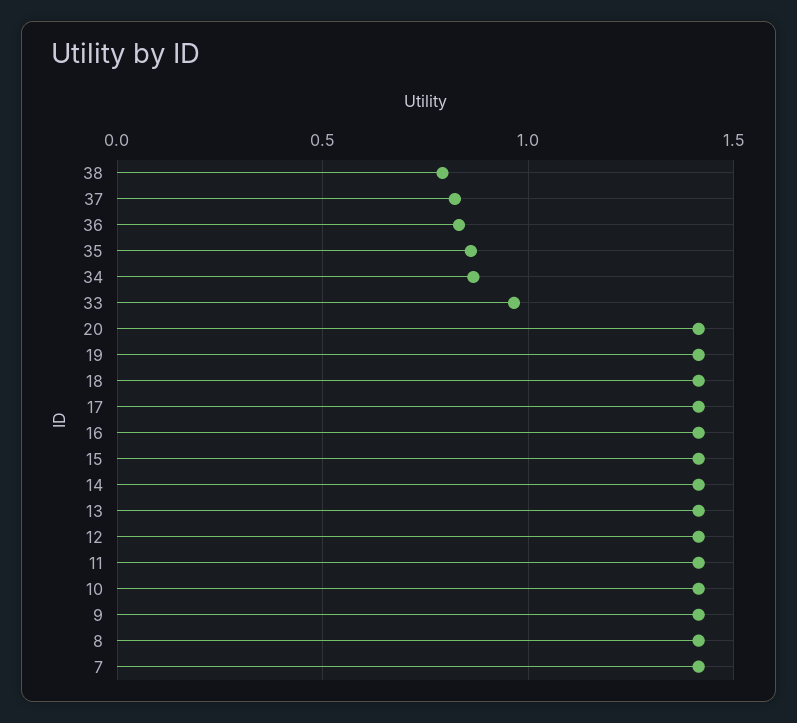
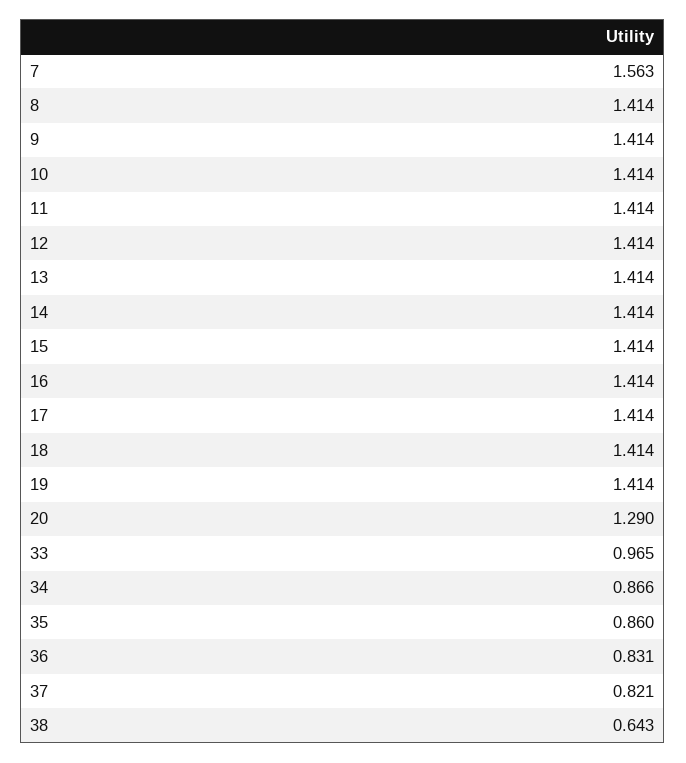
  {
-   "38": 0.8,
+   "38": 0.643,
    "37": 0.821,
    "36": 0.831,
    "35": 0.86,
    "34": 0.866,
    "33": 0.965,
-   "20": 1.4,
+   "20": 1.29,
    "19": 1.414,
    "18": 1.414,
    "17": 1.414,
    "16": 1.414,
    "15": 1.414,
    "14": 1.414,
    "13": 1.414,
    "12": 1.414,
    "11": 1.414,
    "10": 1.414,
    "9": 1.414,
    "8": 1.414,
-   "7": 1.4
+   "7": 1.563
  }

